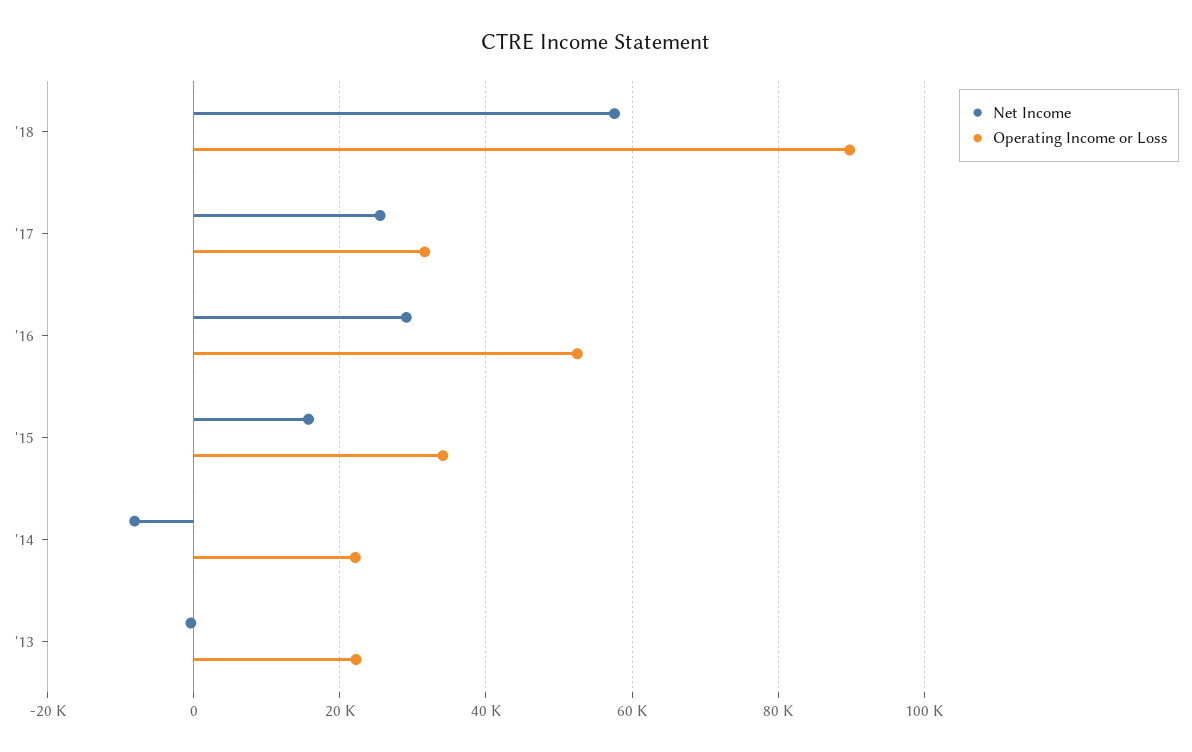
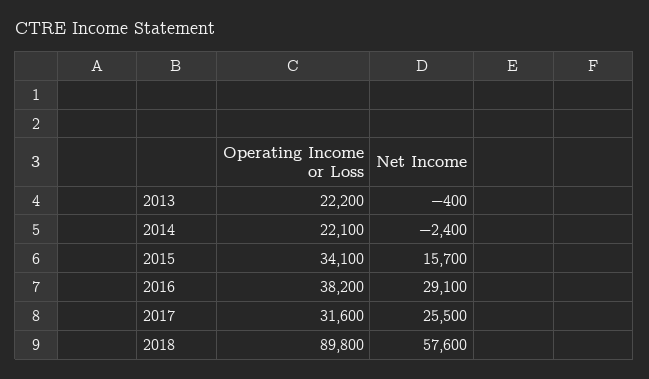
  {
    "Net Income": {
      "'18": 57600,
      "'17": 25500,
      "'16": 29100,
      "'15": 15700,
-     "'14": -8000,
+     "'14": -2400,
      "'13": -400
    },
    "Operating Income or Loss": {
      "'18": 89800,
      "'17": 31600,
-     "'16": 52000,
+     "'16": 38200,
      "'15": 34100,
      "'14": 22100,
      "'13": 22200
    }
  }

